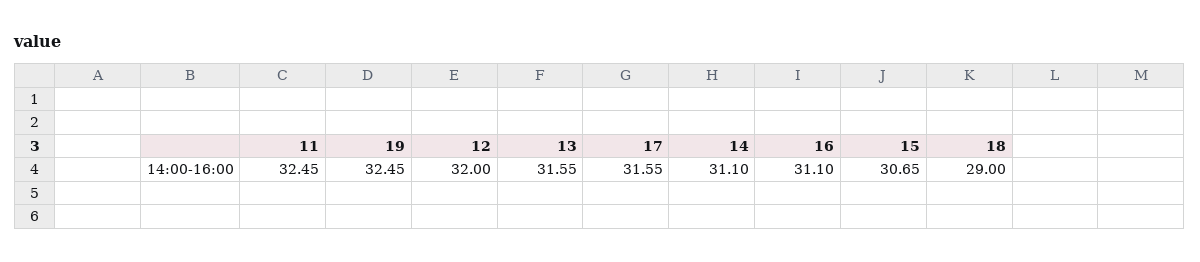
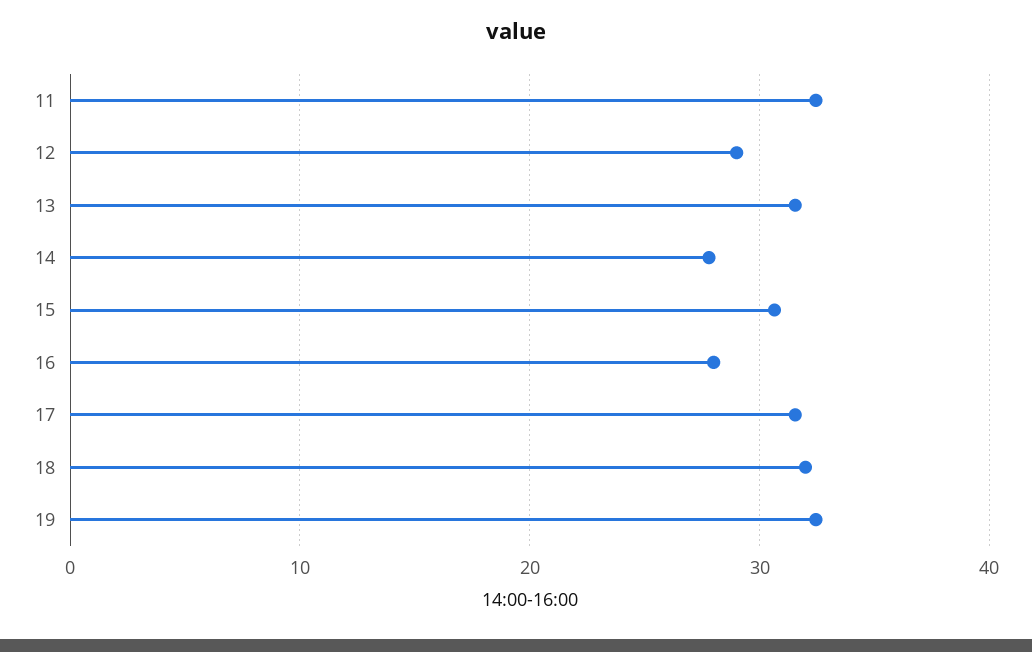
  {
    "11": 32.45,
    "19": 32.45,
-   "12": 32,
+   "12": 29,
    "13": 31.55,
    "17": 31.55,
-   "14": 31.1,
+   "14": 28,
-   "16": 31.1,
+   "16": 28,
    "15": 30.65,
-   "18": 29
+   "18": 32
  }

